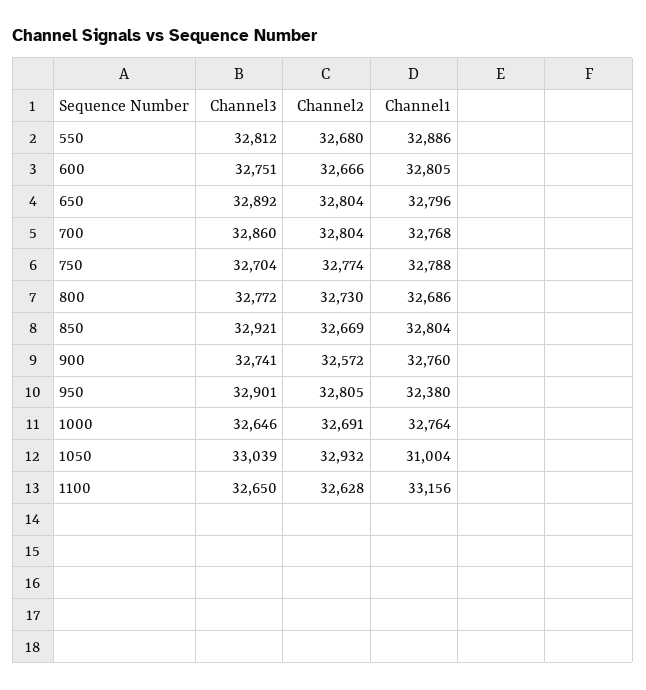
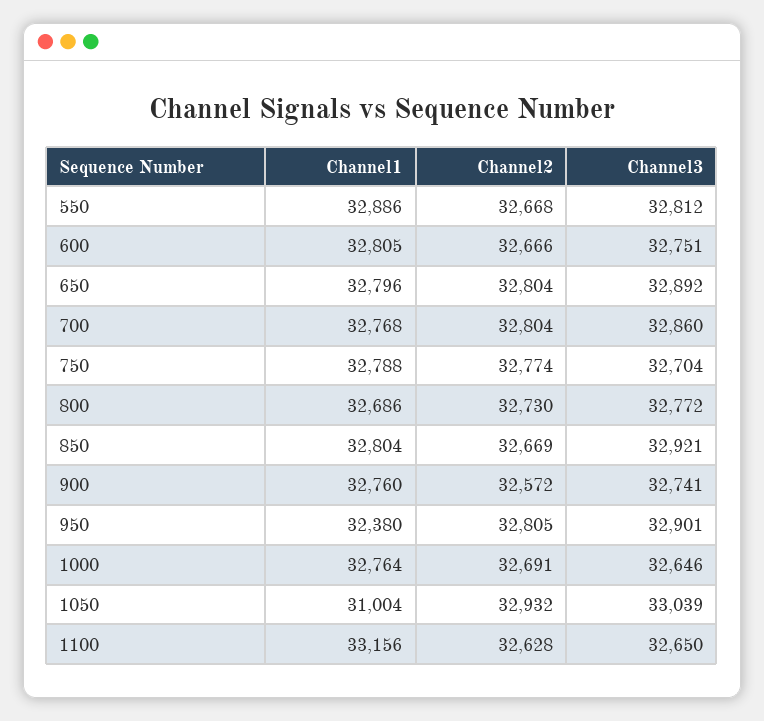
  {
    "Channel3": {
      "550": 32812,
      "600": 32751,
      "650": 32892,
      "700": 32860,
      "750": 32704,
      "800": 32772,
      "850": 32921,
      "900": 32741,
      "950": 32901,
      "1000": 32646,
      "1050": 33039,
      "1100": 32650
    },
    "Channel2": {
-     "550": 32680,
+     "550": 32668,
      "600": 32666,
      "650": 32804,
      "700": 32804,
      "750": 32774,
      "800": 32730,
      "850": 32669,
      "900": 32572,
      "950": 32805,
      "1000": 32691,
      "1050": 32932,
      "1100": 32628
    },
    "Channel1": {
      "550": 32886,
      "600": 32805,
      "650": 32796,
      "700": 32768,
      "750": 32788,
      "800": 32686,
      "850": 32804,
      "900": 32760,
      "950": 32380,
      "1000": 32764,
      "1050": 31004,
      "1100": 33156
    }
  }

